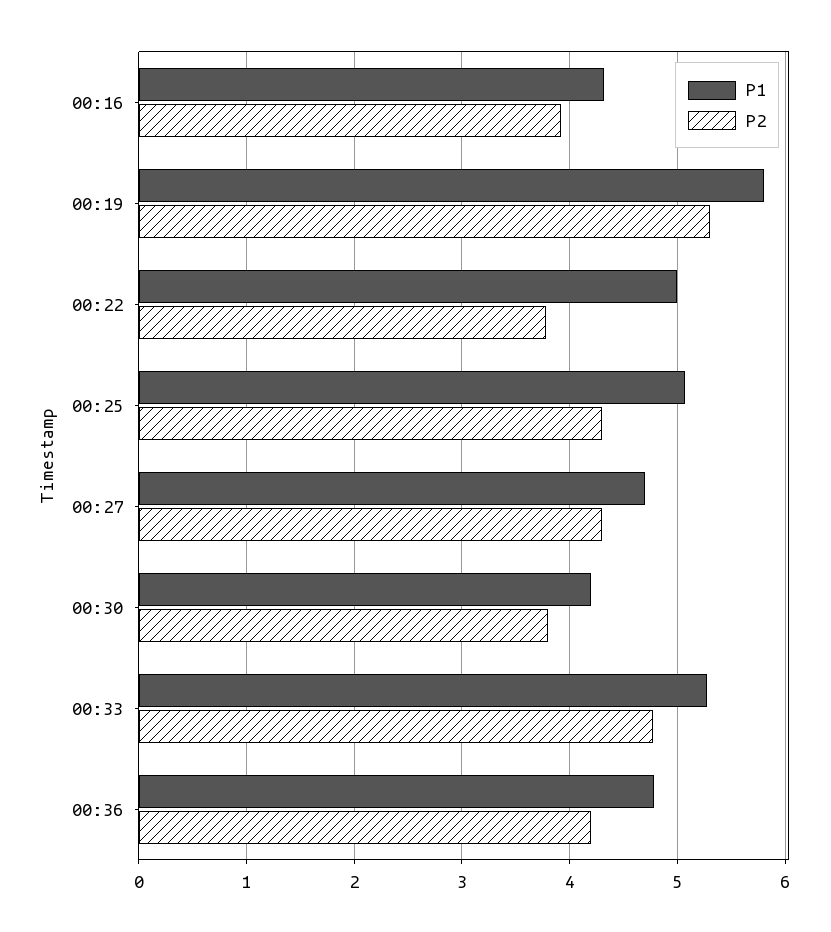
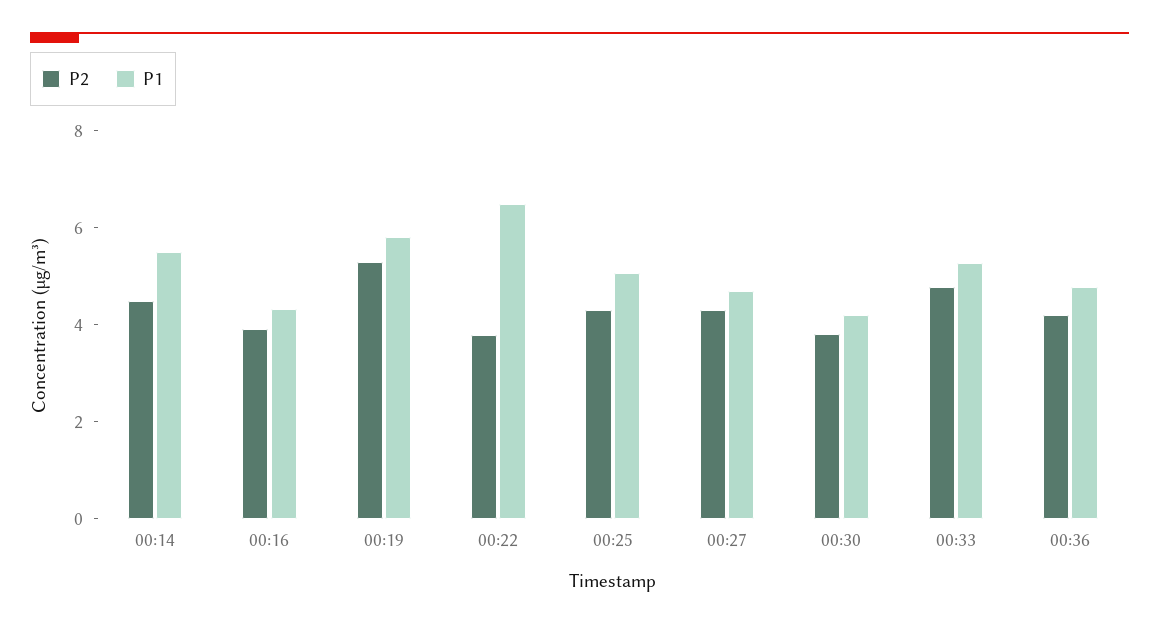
  {
    "P1": {
      "00:16": 4.3,
      "00:19": 5.8,
-     "00:22": 5,
+     "00:22": 6.5,
      "00:25": 5.1,
      "00:27": 4.7,
      "00:30": 4.2,
      "00:33": 5.3,
-     "00:36": 4.8
+     "00:36": 4.8,
+     "00:14": 5.5
    },
    "P2": {
      "00:16": 3.9,
      "00:19": 5.3,
      "00:22": 3.8,
      "00:25": 4.3,
      "00:27": 4.3,
      "00:30": 3.8,
      "00:33": 4.8,
-     "00:36": 4.2
+     "00:36": 4.2,
+     "00:14": 4.5
    }
  }

